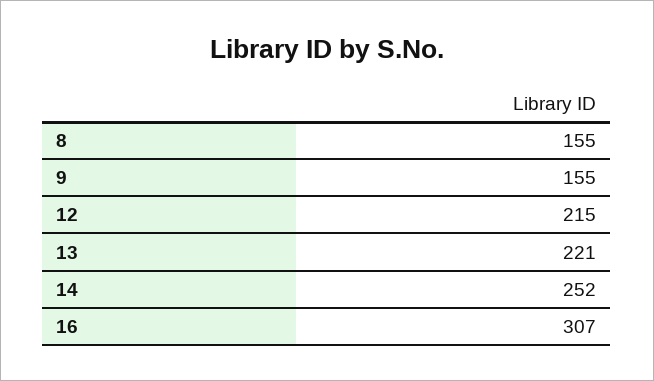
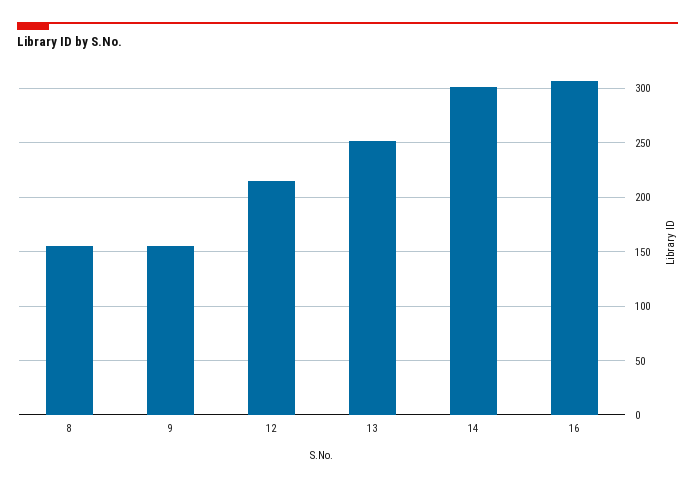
  {
    "8": 155,
    "9": 155,
    "12": 215,
-   "13": 221,
+   "13": 250,
-   "14": 252,
+   "14": 300,
    "16": 307
  }

